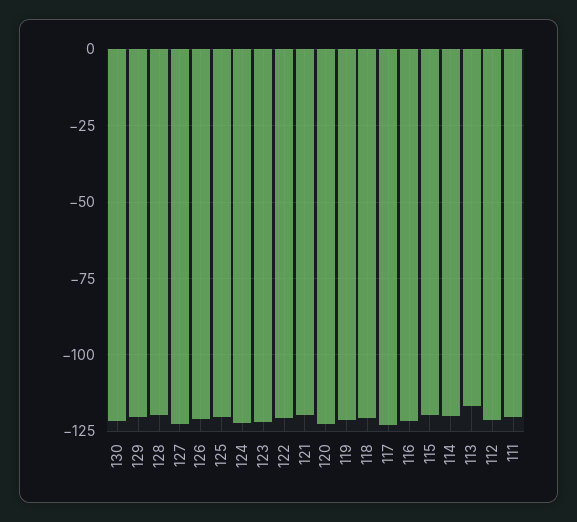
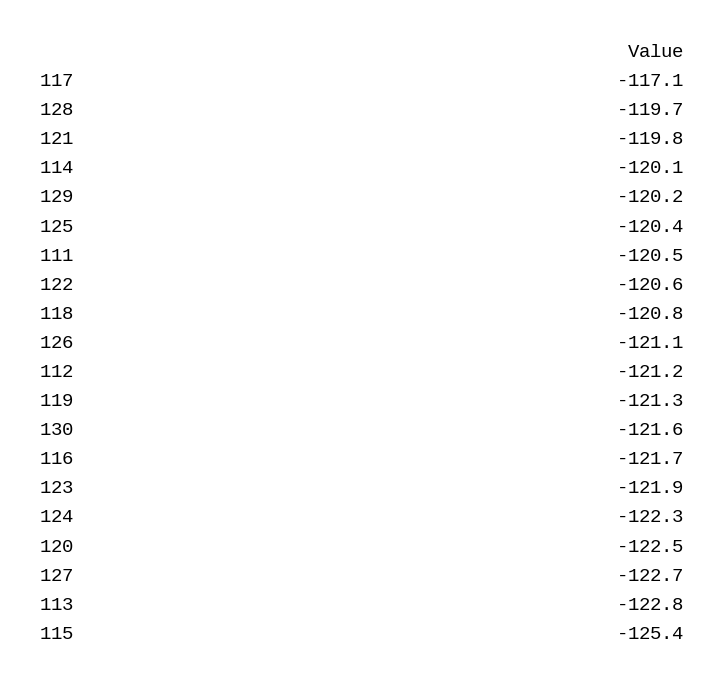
  {
    "130": -121.6,
    "129": -120.2,
    "128": -119.7,
    "127": -122.7,
    "126": -121.1,
    "125": -120.4,
    "124": -122.3,
    "123": -121.9,
    "122": -120.6,
    "121": -119.8,
    "120": -122.5,
    "119": -121.3,
    "118": -120.8,
-   "117": -122.5,
+   "117": -117.1,
    "116": -121.7,
-   "115": -120,
+   "115": -125.4,
    "114": -120.1,
-   "113": -117.5,
+   "113": -122.8,
    "112": -121.2,
    "111": -120.5
  }

